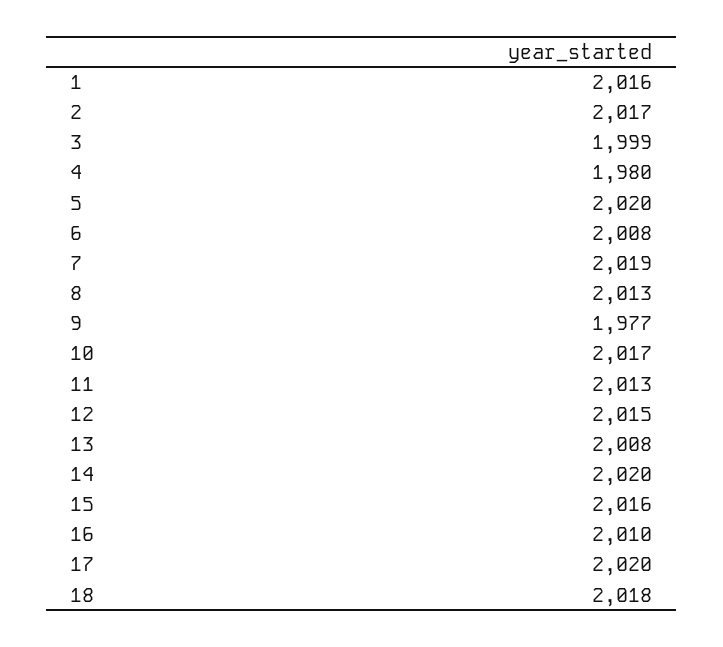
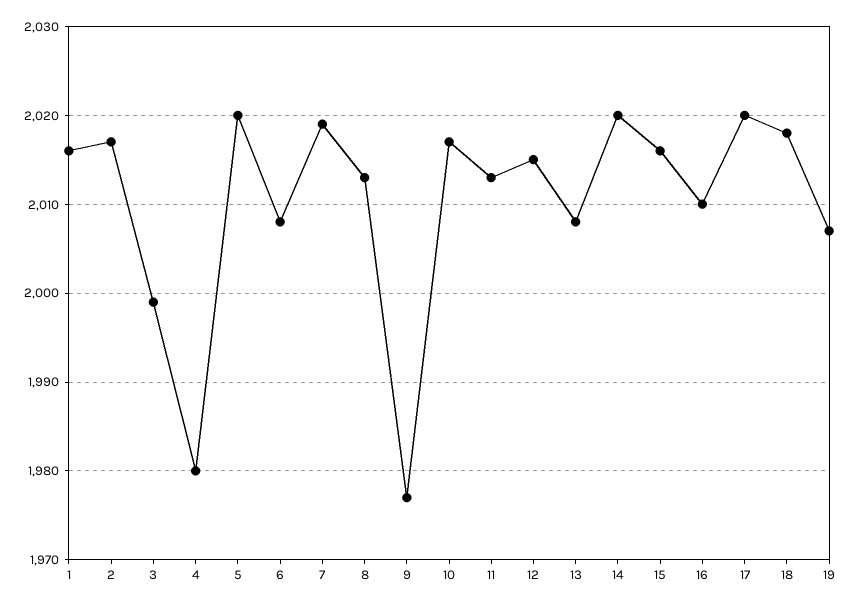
  {
    "1": 2016,
    "2": 2017,
    "3": 1999,
    "4": 1980,
    "5": 2020,
    "6": 2008,
    "7": 2019,
    "8": 2013,
    "9": 1977,
    "10": 2017,
    "11": 2013,
    "12": 2015,
    "13": 2008,
    "14": 2020,
    "15": 2016,
    "16": 2010,
    "17": 2020,
-   "18": 2018
+   "18": 2018,
+   "19": 2007
  }

